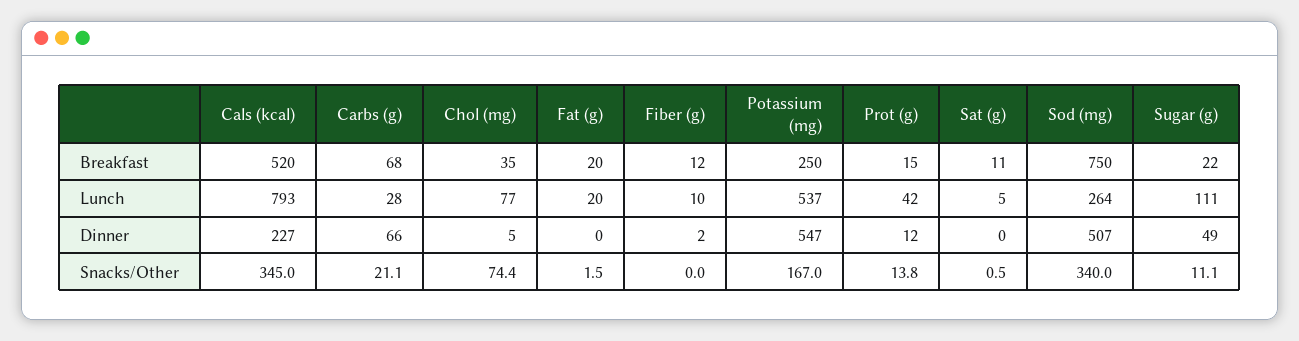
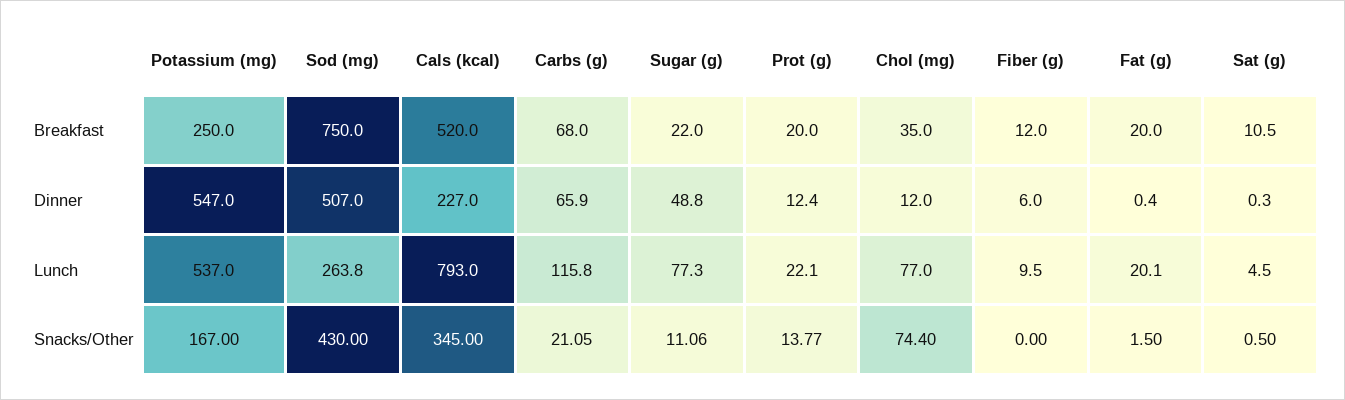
  {
    "Cals (kcal)": {
      "Breakfast": 520,
      "Lunch": 793,
      "Dinner": 227,
      "Snacks/Other": 345
    },
    "Carbs (g)": {
      "Breakfast": 68,
-     "Lunch": 28,
+     "Lunch": 115.8,
      "Dinner": 65.9,
      "Snacks/Other": 21.05
    },
    "Chol (mg)": {
      "Breakfast": 35,
      "Lunch": 77,
-     "Dinner": 5,
+     "Dinner": 12,
      "Snacks/Other": 74.4
    },
    "Fat (g)": {
      "Breakfast": 20,
      "Lunch": 20.1,
      "Dinner": 0.4,
      "Snacks/Other": 1.5
    },
    "Fiber (g)": {
      "Breakfast": 12,
      "Lunch": 9.5,
-     "Dinner": 2,
+     "Dinner": 6,
      "Snacks/Other": 0
    },
    "Potassium (mg)": {
      "Breakfast": 250,
      "Lunch": 537,
      "Dinner": 547,
      "Snacks/Other": 167
    },
    "Prot (g)": {
-     "Breakfast": 15,
+     "Breakfast": 20,
-     "Lunch": 42,
+     "Lunch": 22.1,
      "Dinner": 12.4,
      "Snacks/Other": 13.77
    },
    "Sat (g)": {
      "Breakfast": 10.5,
      "Lunch": 4.5,
      "Dinner": 0.3,
      "Snacks/Other": 0.5
    },
    "Sod (mg)": {
      "Breakfast": 750,
      "Lunch": 263.8,
      "Dinner": 507,
-     "Snacks/Other": 340
+     "Snacks/Other": 430
    },
    "Sugar (g)": {
      "Breakfast": 22,
-     "Lunch": 111,
+     "Lunch": 77.3,
      "Dinner": 48.8,
      "Snacks/Other": 11.06
    }
  }

